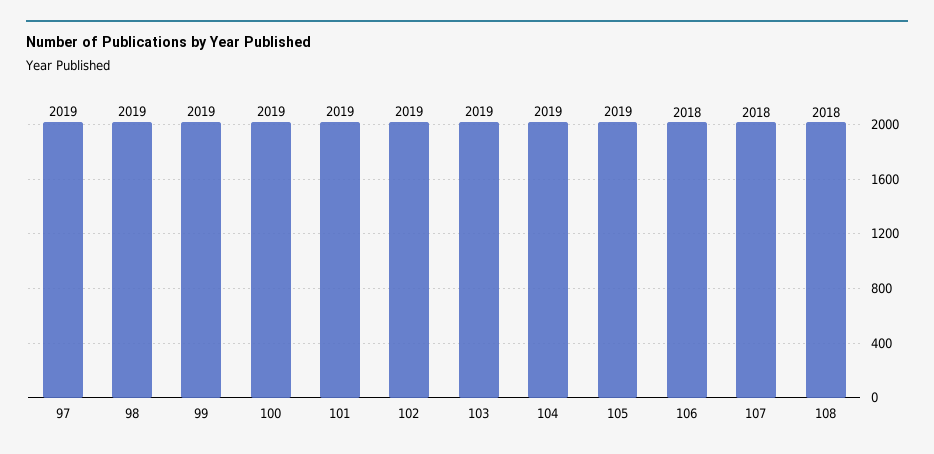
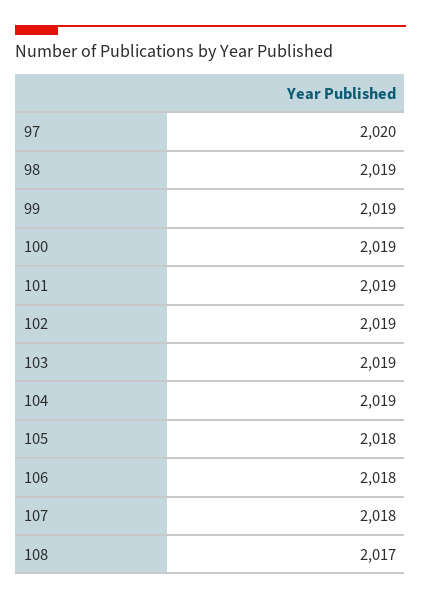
  {
-   "97": 2019,
+   "97": 2020,
    "98": 2019,
    "99": 2019,
    "100": 2019,
    "101": 2019,
    "102": 2019,
    "103": 2019,
    "104": 2019,
-   "105": 2019,
+   "105": 2018,
    "106": 2018,
    "107": 2018,
-   "108": 2018
+   "108": 2017
  }

